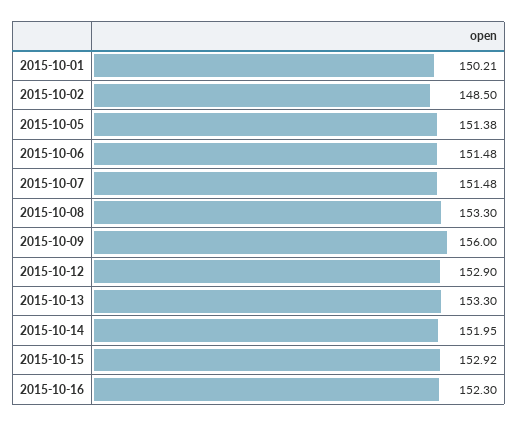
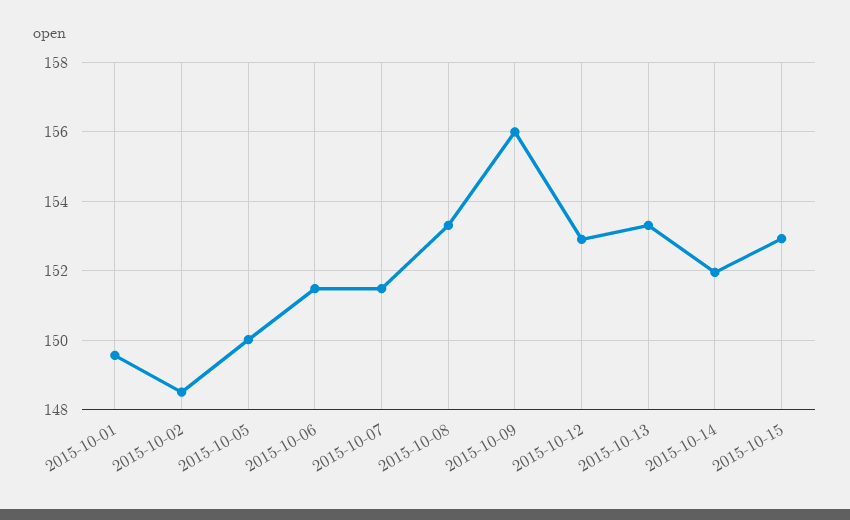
  {
-   "2015-10-01": 150.21,
+   "2015-10-01": 149.6,
    "2015-10-02": 148.5,
-   "2015-10-05": 151.38,
+   "2015-10-05": 150,
    "2015-10-06": 151.48,
    "2015-10-07": 151.48,
    "2015-10-08": 153.3,
    "2015-10-09": 156,
    "2015-10-12": 152.9,
    "2015-10-13": 153.3,
    "2015-10-14": 151.95,
-   "2015-10-15": 152.92,
+   "2015-10-15": 152.92
-   "2015-10-16": 152.3
  }

